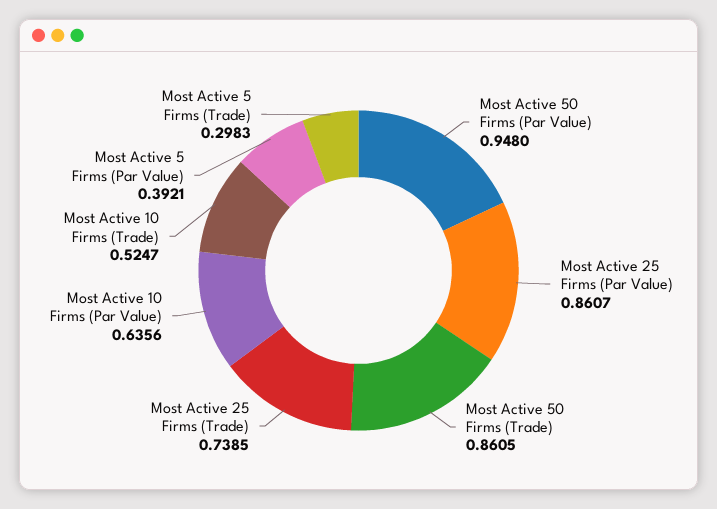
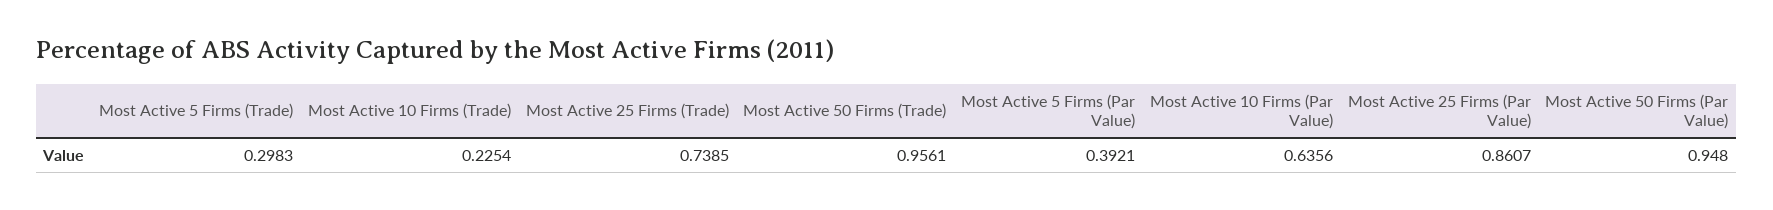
  {
    "Most Active 50 Firms (Par Value)": 0.948,
    "Most Active 25 Firms (Par Value)": 0.8607,
-   "Most Active 50 Firms (Trade)": 0.8605,
+   "Most Active 50 Firms (Trade)": 0.9561,
    "Most Active 25 Firms (Trade)": 0.7385,
    "Most Active 10 Firms (Par Value)": 0.6356,
-   "Most Active 10 Firms (Trade)": 0.5247,
+   "Most Active 10 Firms (Trade)": 0.2254,
    "Most Active 5 Firms (Par Value)": 0.3921,
    "Most Active 5 Firms (Trade)": 0.2983
  }

